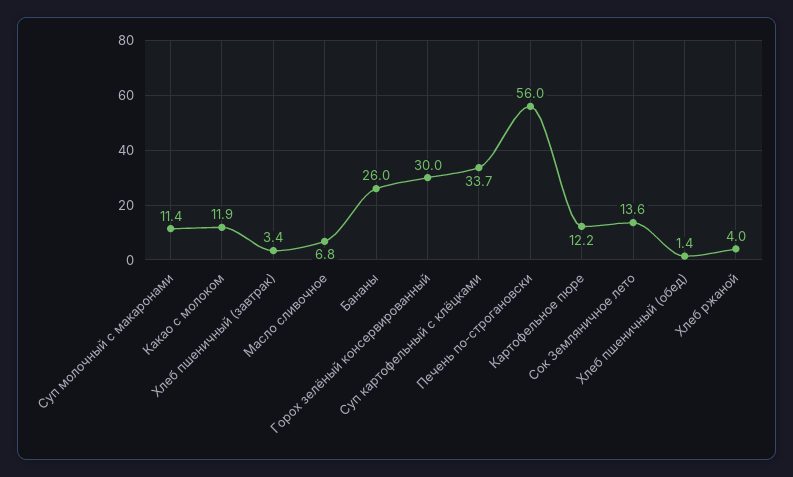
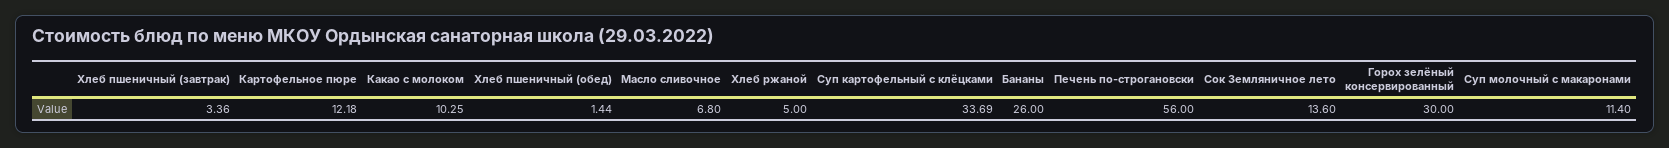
  {
    "Суп молочный с макаронами": 11.4,
-   "Какао с молоком": 11.9,
+   "Какао с молоком": 10.25,
    "Хлеб пшеничный (завтрак)": 3.36,
    "Масло сливочное": 6.8,
    "Бананы": 26,
    "Горох зелёный консервированный": 30,
    "Суп картофельный с клёцками": 33.69,
    "Печень по-строгановски": 56,
    "Картофельное пюре": 12.18,
    "Сок Земляничное лето": 13.6,
    "Хлеб пшеничный (обед)": 1.44,
-   "Хлеб ржаной": 4
+   "Хлеб ржаной": 5
  }

